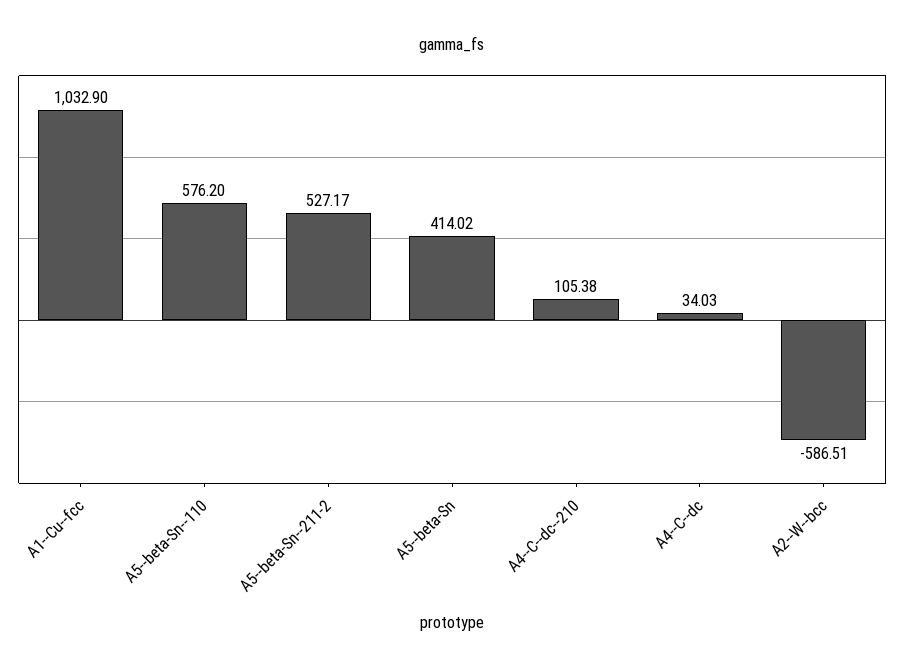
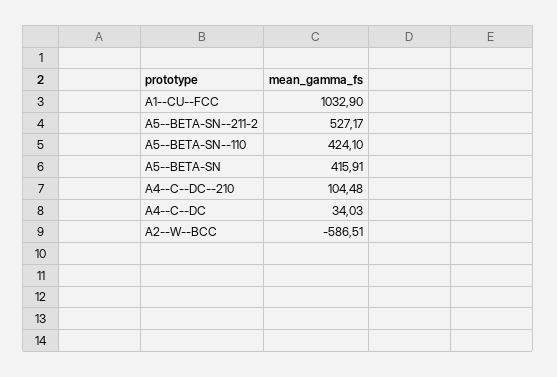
  {
    "A1--Cu--fcc": 1032.9,
-   "A5--beta-Sn--110": 576.2,
+   "A5--beta-Sn--110": 424.1,
    "A5--beta-Sn--211-2": 527.17,
-   "A5--beta-Sn": 414.02,
+   "A5--beta-Sn": 415.91,
-   "A4--C--dc--210": 105.38,
+   "A4--C--dc--210": 104.48,
    "A4--C--dc": 34.03,
    "A2--W--bcc": -586.51
  }

